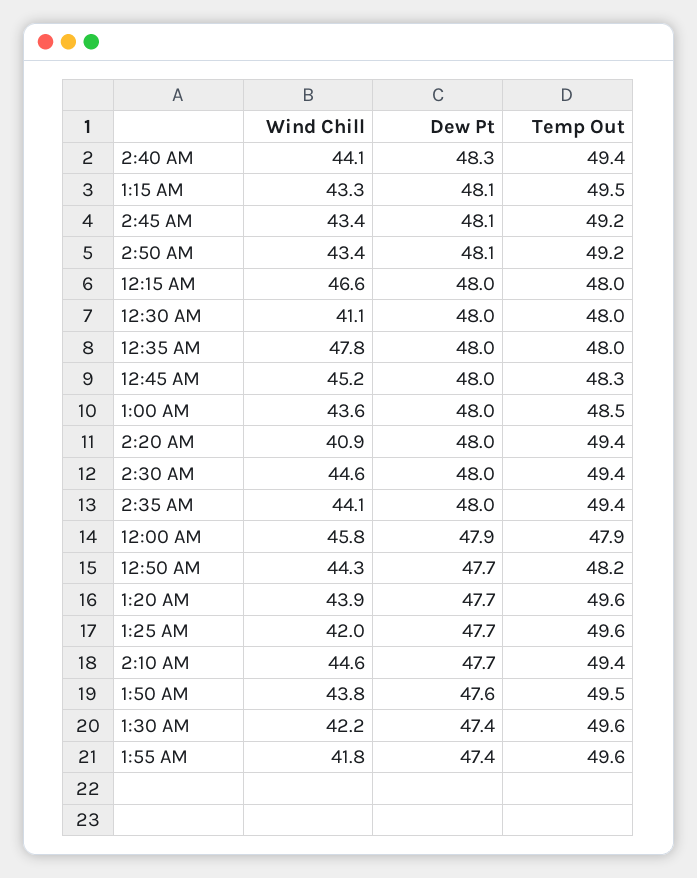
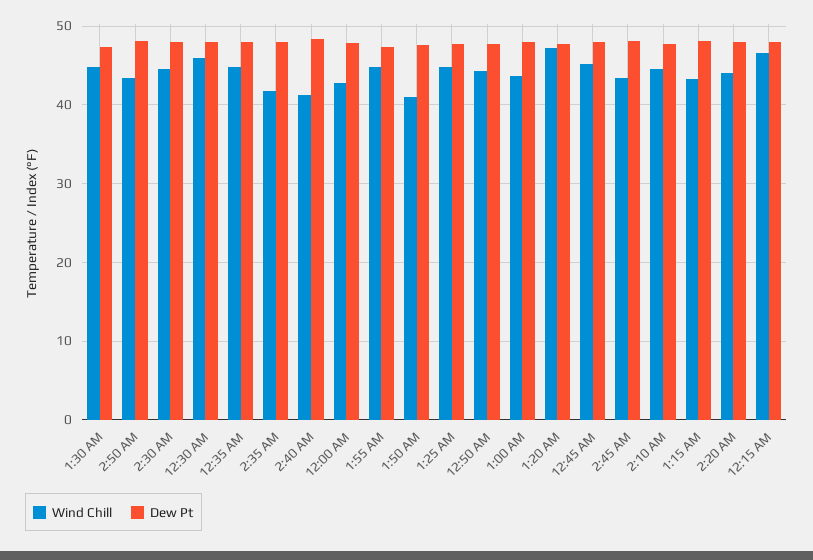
  {
    "Wind Chill": {
-     "2:40 AM": 44.1,
+     "2:40 AM": 41,
      "1:15 AM": 43.3,
      "2:45 AM": 43.4,
      "2:50 AM": 43.4,
      "12:15 AM": 46.6,
-     "12:30 AM": 41.1,
+     "12:30 AM": 46,
-     "12:35 AM": 47.8,
+     "12:35 AM": 45,
      "12:45 AM": 45.2,
      "1:00 AM": 43.6,
-     "2:20 AM": 40.9,
+     "2:20 AM": 44,
      "2:30 AM": 44.6,
-     "2:35 AM": 44.1,
+     "2:35 AM": 42,
-     "12:00 AM": 45.8,
+     "12:00 AM": 43,
      "12:50 AM": 44.3,
-     "1:20 AM": 43.9,
+     "1:20 AM": 47,
-     "1:25 AM": 42,
+     "1:25 AM": 45,
      "2:10 AM": 44.6,
-     "1:50 AM": 43.8,
+     "1:50 AM": 41,
-     "1:30 AM": 42.2,
+     "1:30 AM": 45,
-     "1:55 AM": 41.8
+     "1:55 AM": 45
    },
    "Dew Pt": {
      "2:40 AM": 48.3,
      "1:15 AM": 48.1,
      "2:45 AM": 48.1,
      "2:50 AM": 48.1,
      "12:15 AM": 48,
      "12:30 AM": 48,
      "12:35 AM": 48,
      "12:45 AM": 48,
      "1:00 AM": 48,
      "2:20 AM": 48,
      "2:30 AM": 48,
      "2:35 AM": 48,
      "12:00 AM": 47.9,
      "12:50 AM": 47.7,
      "1:20 AM": 47.7,
      "1:25 AM": 47.7,
      "2:10 AM": 47.7,
      "1:50 AM": 47.6,
      "1:30 AM": 47.4,
      "1:55 AM": 47.4
-   },
+   }
-   "Temp Out": {
-     "2:40 AM": 49.4,
-     "1:15 AM": 49.5,
-     "2:45 AM": 49.2,
-     "2:50 AM": 49.2,
-     "12:15 AM": 48,
-     "12:30 AM": 48,
-     "12:35 AM": 48,
-     "12:45 AM": 48.3,
-     "1:00 AM": 48.5,
-     "2:20 AM": 49.4,
-     "2:30 AM": 49.4,
-     "2:35 AM": 49.4,
-     "12:00 AM": 47.9,
-     "12:50 AM": 48.2,
-     "1:20 AM": 49.6,
-     "1:25 AM": 49.6,
-     "2:10 AM": 49.4,
-     "1:50 AM": 49.5,
-     "1:30 AM": 49.6,
-     "1:55 AM": 49.6
-   }
  }

